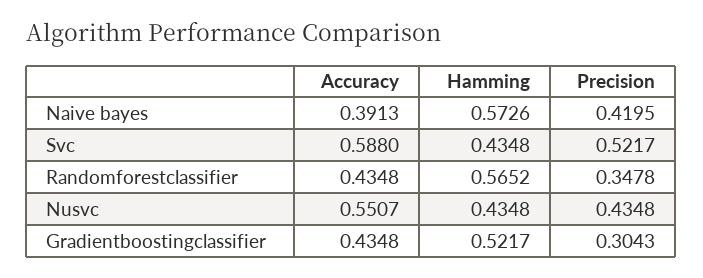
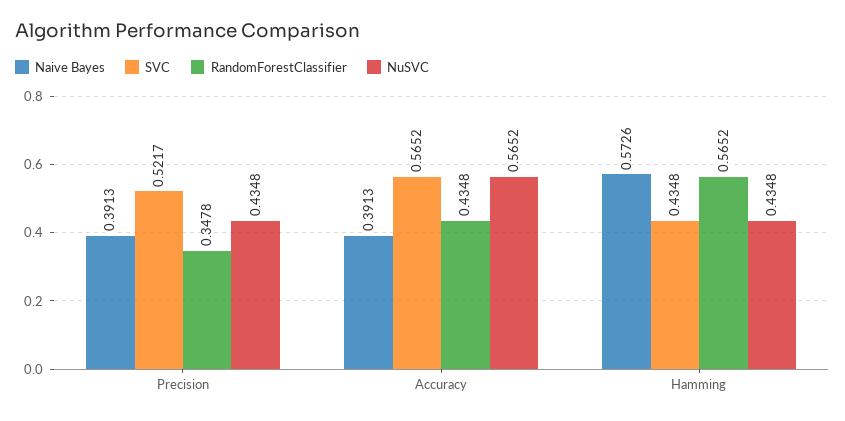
  {
    "Naive bayes": {
      "Accuracy": 0.3913,
      "Hamming": 0.5726,
-     "Precision": 0.4195
+     "Precision": 0.3913
    },
    "Svc": {
-     "Accuracy": 0.588,
+     "Accuracy": 0.5652,
      "Hamming": 0.4348,
      "Precision": 0.5217
    },
    "Randomforestclassifier": {
      "Accuracy": 0.4348,
      "Hamming": 0.5652,
      "Precision": 0.3478
    },
    "Nusvc": {
-     "Accuracy": 0.5507,
+     "Accuracy": 0.5652,
      "Hamming": 0.4348,
      "Precision": 0.4348
-   },
+   }
-   "Gradientboostingclassifier": {
-     "Accuracy": 0.4348,
-     "Hamming": 0.5217,
-     "Precision": 0.3043
-   }
  }

